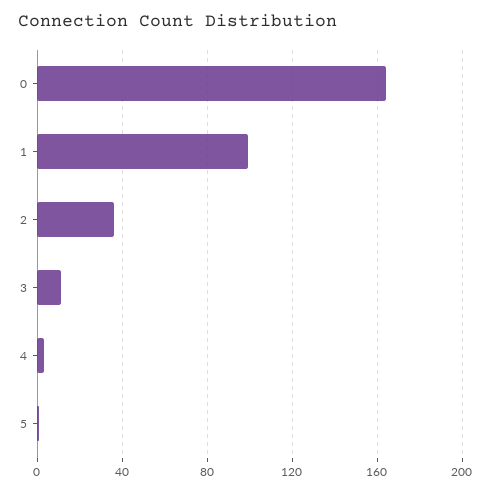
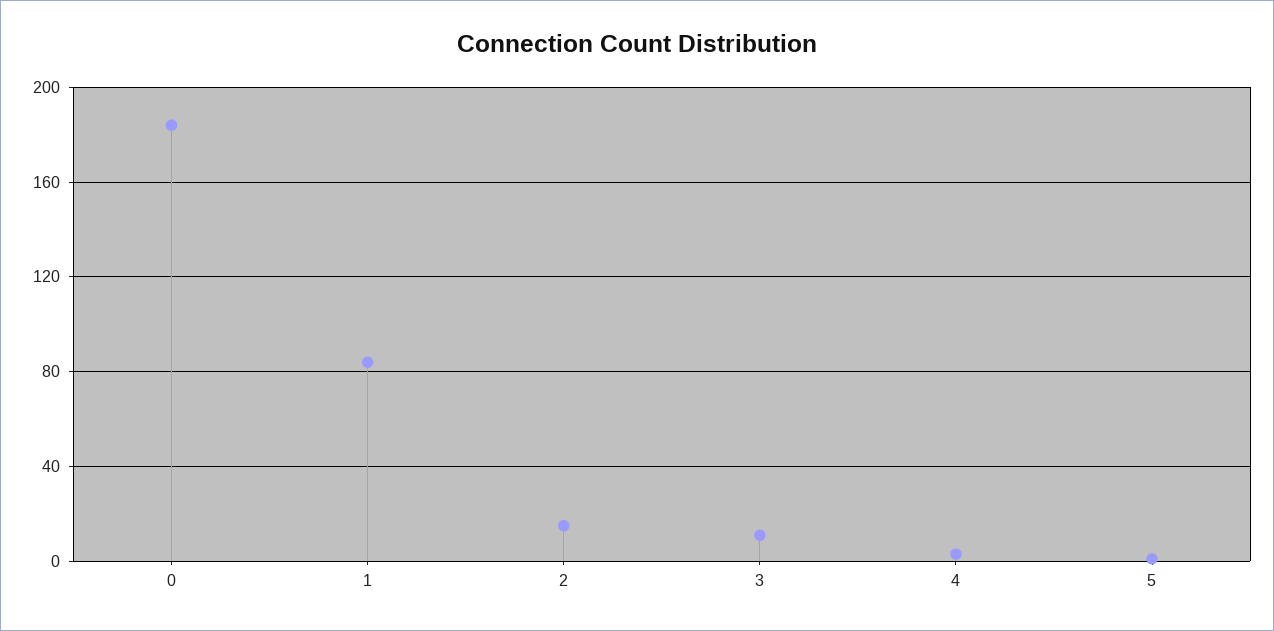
  {
-   "0": 165,
+   "0": 185,
-   "1": 100,
+   "1": 85,
-   "2": 35,
+   "2": 15,
    "3": 10,
    "4": 5,
    "5": 0
  }

